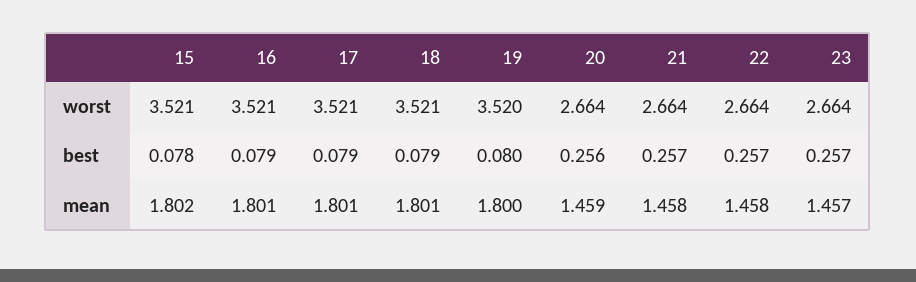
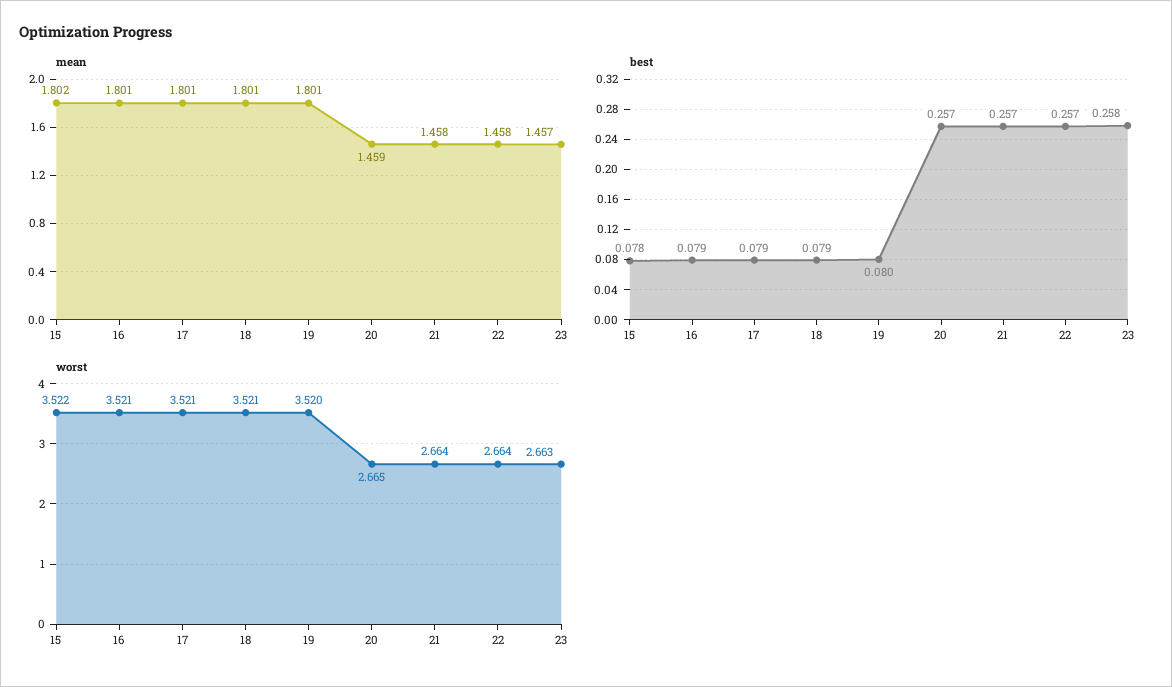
  {
    "worst": {
-     "15": 3.521,
+     "15": 3.522,
      "16": 3.521,
      "17": 3.521,
      "18": 3.521,
      "19": 3.52,
-     "20": 2.664,
+     "20": 2.665,
      "21": 2.664,
      "22": 2.664,
-     "23": 2.664
+     "23": 2.663
    },
    "best": {
      "15": 0.078,
      "16": 0.079,
      "17": 0.079,
      "18": 0.079,
      "19": 0.08,
-     "20": 0.256,
+     "20": 0.257,
      "21": 0.257,
      "22": 0.257,
-     "23": 0.257
+     "23": 0.258
    },
    "mean": {
      "15": 1.802,
      "16": 1.801,
      "17": 1.801,
      "18": 1.801,
-     "19": 1.8,
+     "19": 1.801,
      "20": 1.459,
      "21": 1.458,
      "22": 1.458,
      "23": 1.457
    }
  }

